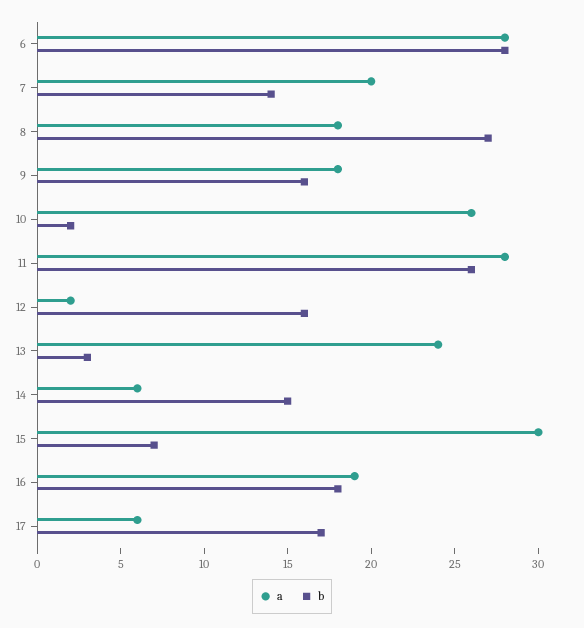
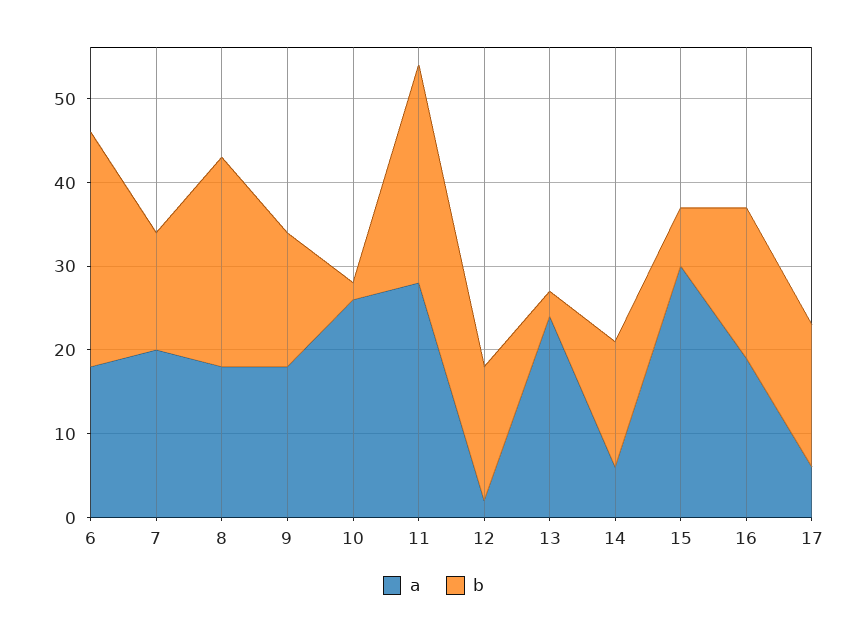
  {
    "a": {
-     "6": 28,
+     "6": 18,
      "7": 20,
      "8": 18,
      "9": 18,
      "10": 26,
      "11": 28,
      "12": 2,
      "13": 24,
      "14": 6,
      "15": 30,
      "16": 19,
      "17": 6
    },
    "b": {
      "6": 28,
      "7": 14,
-     "8": 27,
+     "8": 25,
      "9": 16,
      "10": 2,
      "11": 26,
      "12": 16,
      "13": 3,
      "14": 15,
      "15": 7,
      "16": 18,
      "17": 17
    }
  }

